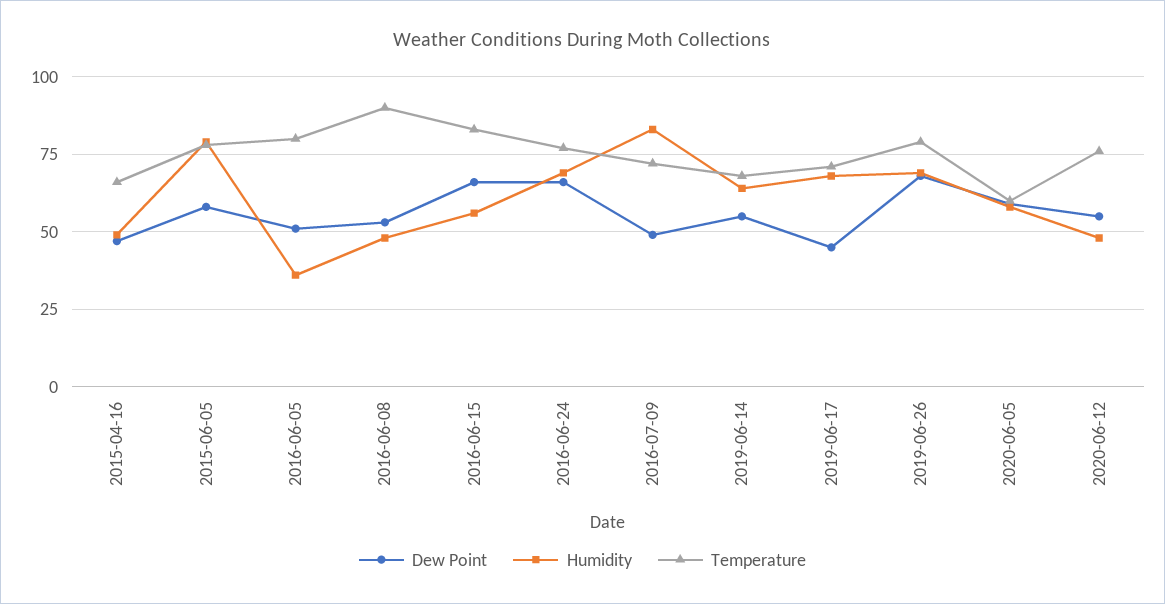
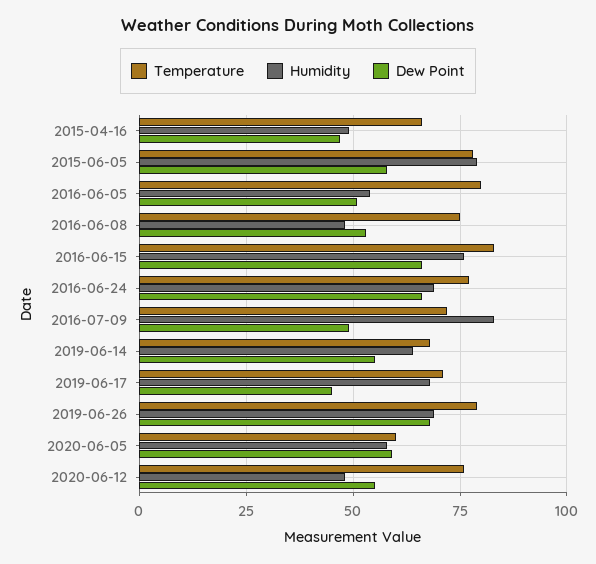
  {
    "Dew Point": {
      "2015-04-16": 45,
      "2015-06-05": 60,
      "2016-06-05": 50,
      "2016-06-08": 55,
      "2016-06-15": 65,
      "2016-06-24": 65,
      "2016-07-09": 50,
      "2019-06-14": 55,
      "2019-06-17": 45,
      "2019-06-26": 70,
      "2020-06-05": 60,
      "2020-06-12": 55
    },
    "Humidity": {
      "2015-04-16": 50,
      "2015-06-05": 80,
-     "2016-06-05": 35,
+     "2016-06-05": 55,
      "2016-06-08": 50,
-     "2016-06-15": 55,
+     "2016-06-15": 75,
      "2016-06-24": 70,
      "2016-07-09": 85,
      "2019-06-14": 65,
      "2019-06-17": 70,
      "2019-06-26": 70,
      "2020-06-05": 60,
      "2020-06-12": 50
    },
    "Temperature": {
      "2015-04-16": 65,
      "2015-06-05": 80,
      "2016-06-05": 80,
-     "2016-06-08": 90,
+     "2016-06-08": 75,
      "2016-06-15": 85,
      "2016-06-24": 75,
      "2016-07-09": 70,
      "2019-06-14": 70,
      "2019-06-17": 70,
      "2019-06-26": 80,
      "2020-06-05": 60,
      "2020-06-12": 75
    }
  }

